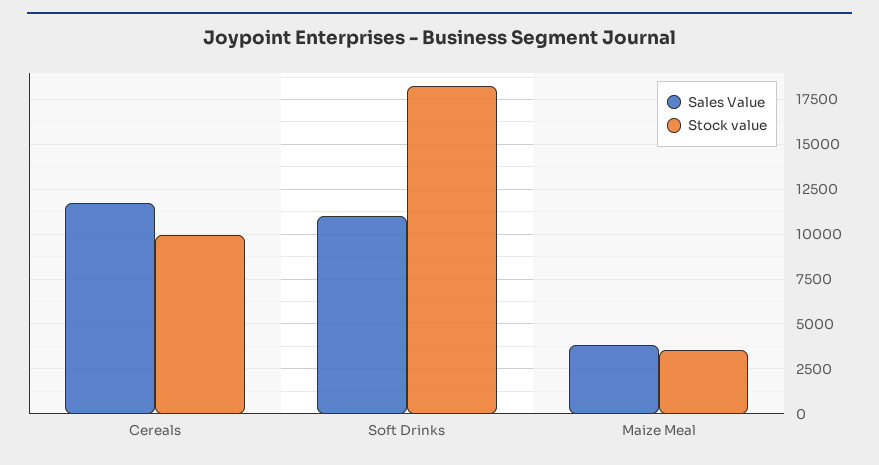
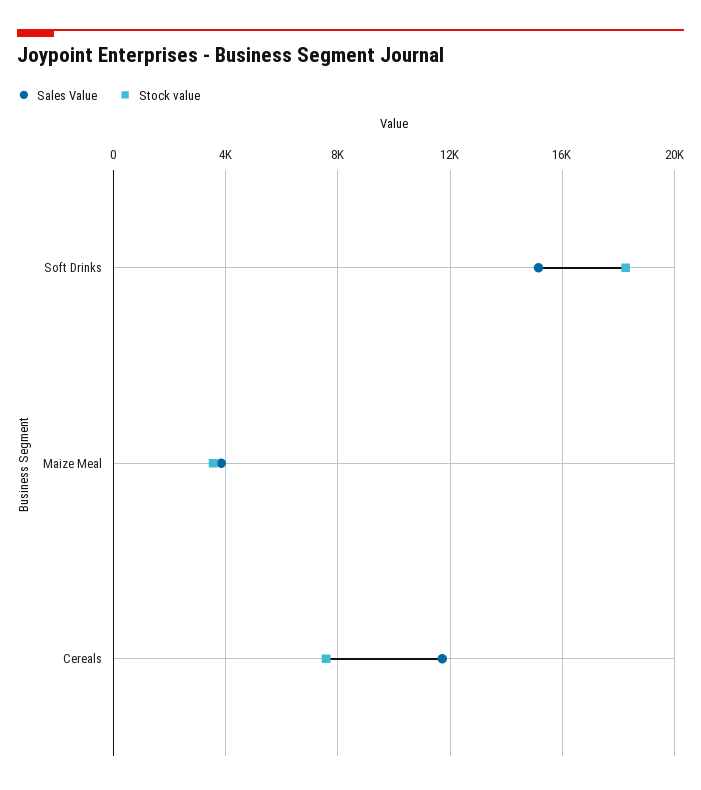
  {
    "Sales Value": {
      "Cereals": 11500,
-     "Soft Drinks": 11000,
+     "Soft Drinks": 15000,
      "Maize Meal": 4000
    },
    "Stock value": {
-     "Cereals": 10000,
+     "Cereals": 7500,
      "Soft Drinks": 18500,
      "Maize Meal": 3500
    }
  }

